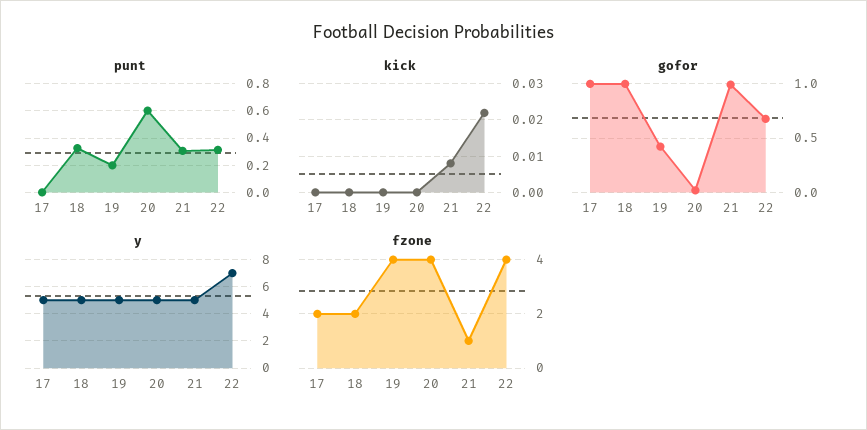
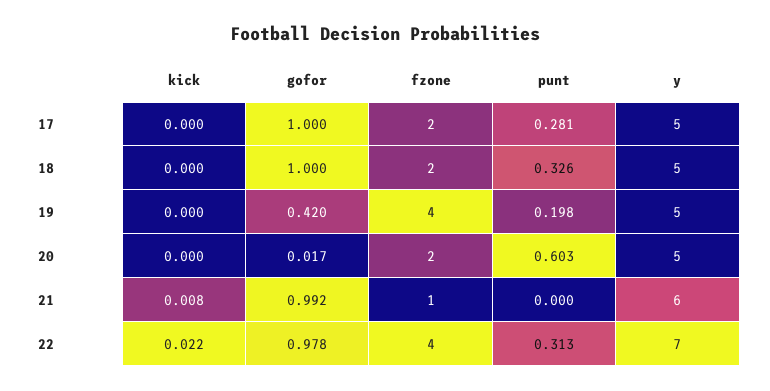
  {
    "punt": {
-     "17": 0,
+     "17": 0.281,
      "18": 0.326,
      "19": 0.198,
      "20": 0.603,
-     "21": 0.3,
+     "21": 0,
      "22": 0.313
    },
    "kick": {
      "17": 0,
      "18": 0,
      "19": 0,
      "20": 0,
      "21": 0.008,
      "22": 0.022
    },
    "gofor": {
      "17": 1,
      "18": 1,
      "19": 0.42,
      "20": 0.017,
      "21": 0.992,
-     "22": 0.7
+     "22": 0.978
    },
    "y": {
      "17": 5,
      "18": 5,
      "19": 5,
      "20": 5,
-     "21": 5,
+     "21": 6,
      "22": 7
    },
    "fzone": {
      "17": 2,
      "18": 2,
      "19": 4,
-     "20": 4,
+     "20": 2,
      "21": 1,
      "22": 4
    }
  }

